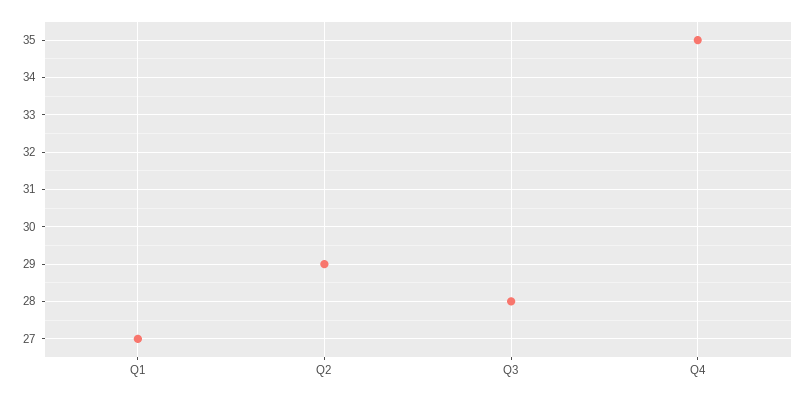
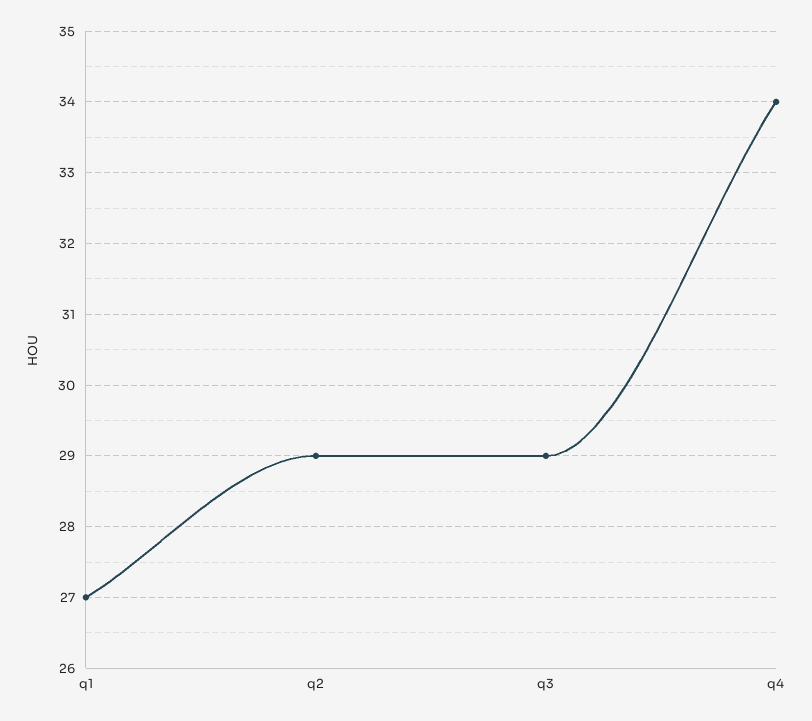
  {
    "Q1": 27,
    "Q2": 29,
-   "Q3": 28,
+   "Q3": 29,
-   "Q4": 35
+   "Q4": 34
  }

